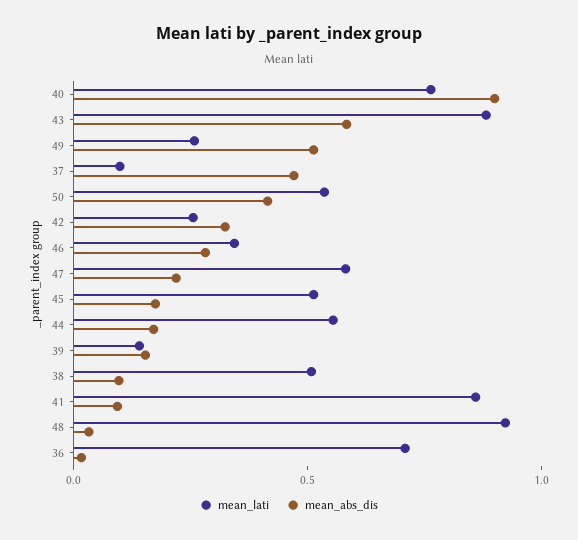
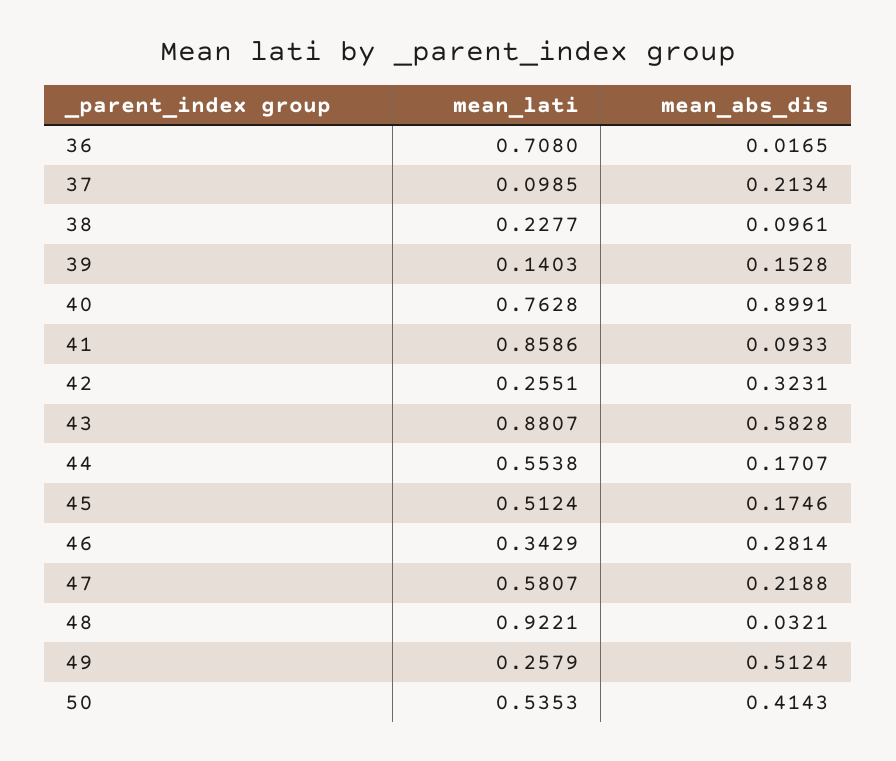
  {
    "mean_lati": {
      "40": 0.7628,
      "43": 0.8807,
      "49": 0.2579,
      "37": 0.0985,
      "50": 0.5353,
      "42": 0.2551,
      "46": 0.3429,
      "47": 0.5807,
      "45": 0.5124,
      "44": 0.5538,
      "39": 0.1403,
-     "38": 0.5,
+     "38": 0.2277,
      "41": 0.8586,
      "48": 0.9221,
      "36": 0.708
    },
    "mean_abs_dis": {
      "40": 0.8991,
      "43": 0.5828,
      "49": 0.5124,
-     "37": 0.5,
+     "37": 0.2134,
      "50": 0.4143,
      "42": 0.3231,
      "46": 0.2814,
      "47": 0.2188,
      "45": 0.1746,
      "44": 0.1707,
      "39": 0.1528,
      "38": 0.0961,
      "41": 0.0933,
      "48": 0.0321,
      "36": 0.0165
    }
  }

